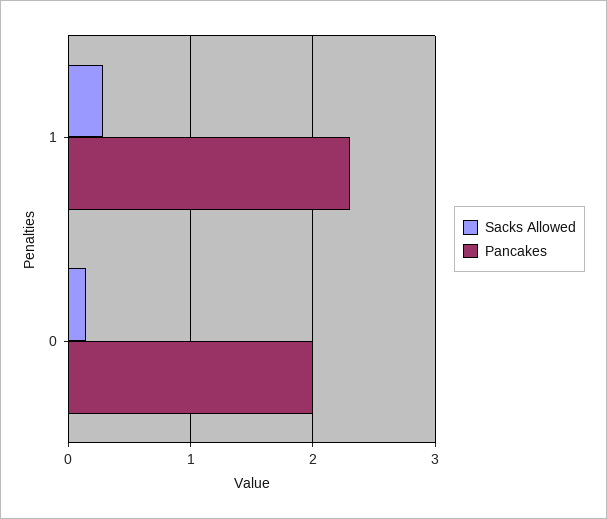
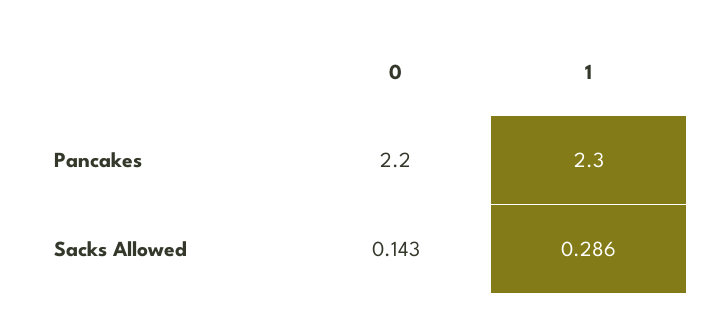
  {
    "Sacks Allowed": {
      "1": 0.286,
      "0": 0.143
    },
    "Pancakes": {
      "1": 2.3,
-     "0": 2
+     "0": 2.2
    }
  }

